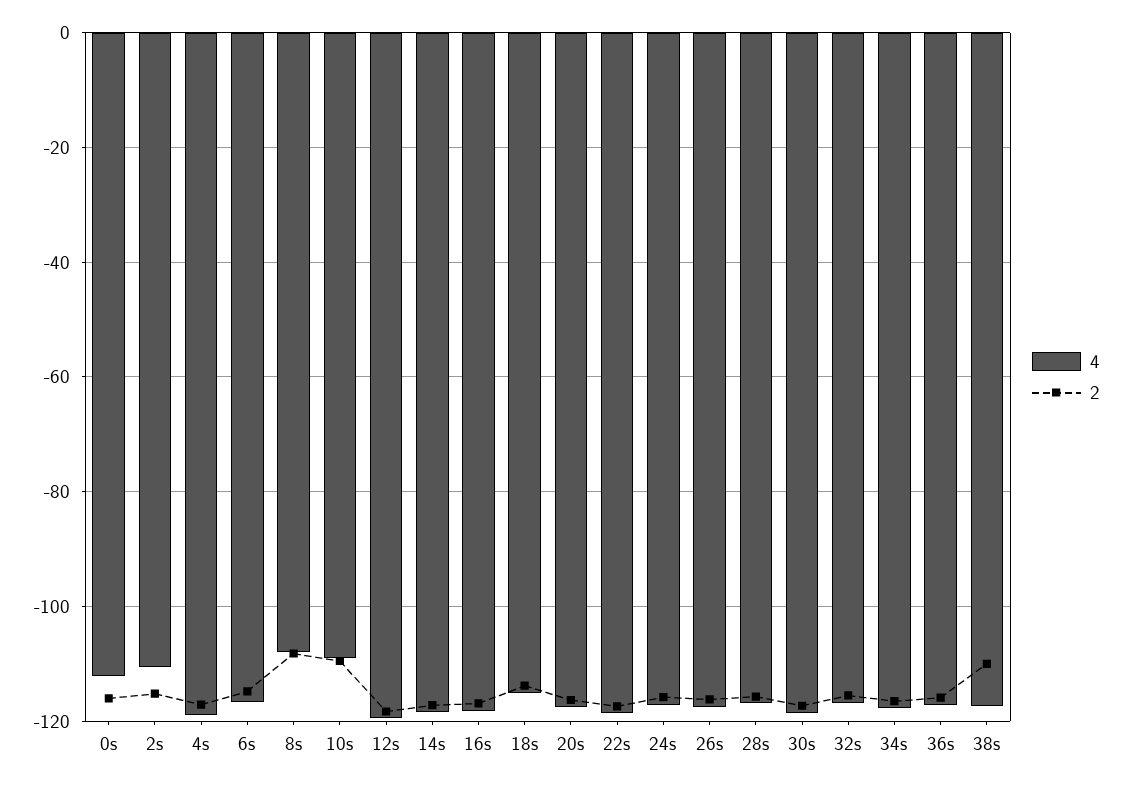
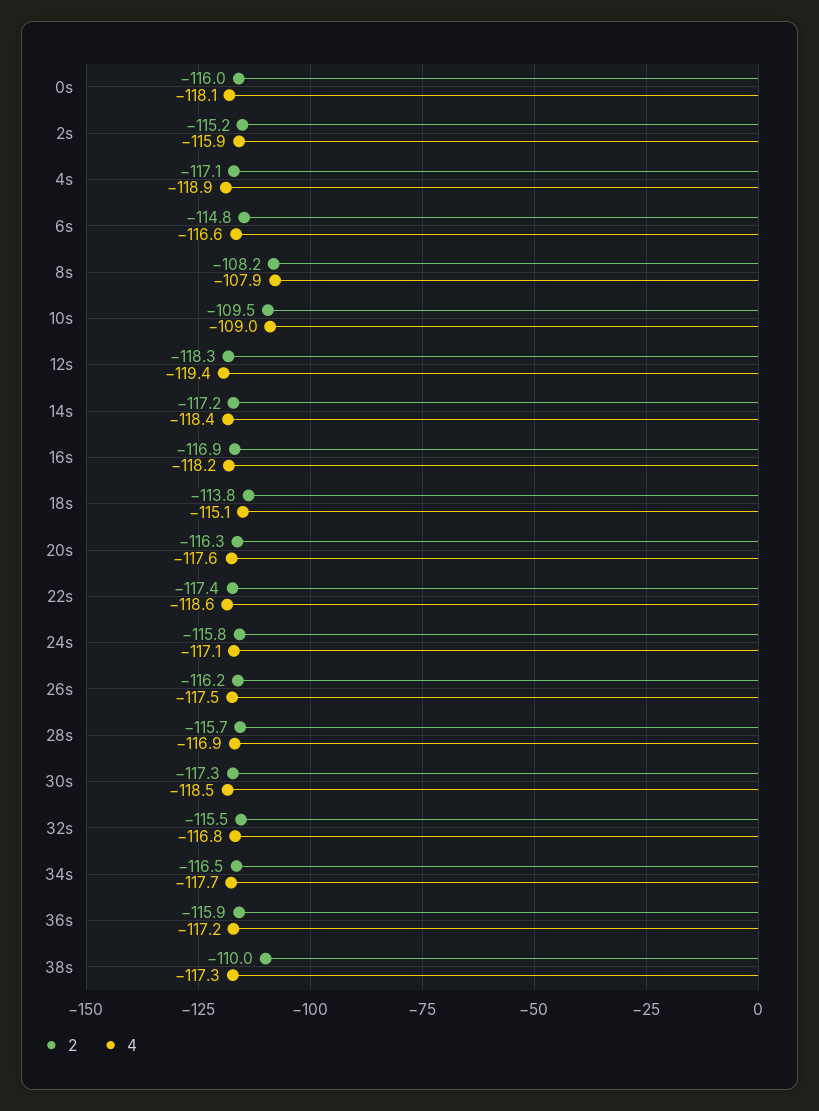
  {
    "4": {
-     "0s": -112,
+     "0s": -118.1,
-     "2s": -110,
+     "2s": -115.9,
      "4s": -118.9,
      "6s": -116.6,
      "8s": -107.9,
      "10s": -109,
      "12s": -119.4,
      "14s": -118.4,
      "16s": -118.2,
      "18s": -115.1,
      "20s": -117.6,
      "22s": -118.6,
      "24s": -117.1,
      "26s": -117.5,
      "28s": -116.9,
      "30s": -118.5,
      "32s": -116.8,
      "34s": -117.7,
      "36s": -117.2,
      "38s": -117.3
    },
    "2": {
      "0s": -116,
      "2s": -115.2,
      "4s": -117.1,
      "6s": -114.8,
      "8s": -108.2,
      "10s": -109.5,
      "12s": -118.3,
      "14s": -117.2,
      "16s": -116.9,
      "18s": -113.8,
      "20s": -116.3,
      "22s": -117.4,
      "24s": -115.8,
      "26s": -116.2,
      "28s": -115.7,
      "30s": -117.3,
      "32s": -115.5,
      "34s": -116.5,
      "36s": -115.9,
      "38s": -110
    }
  }

